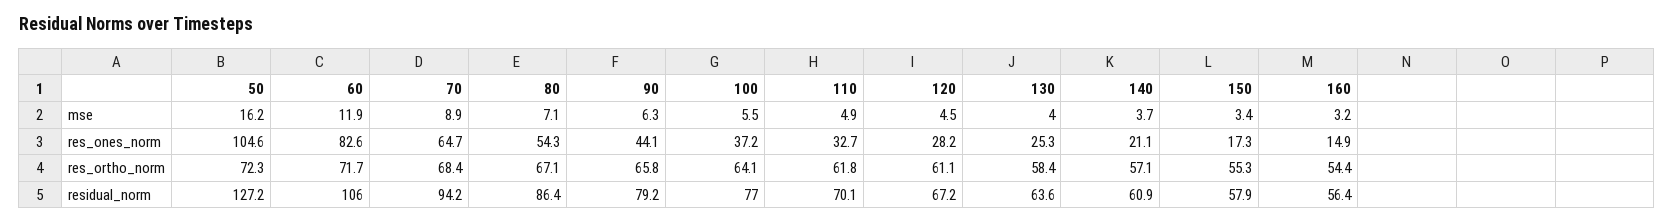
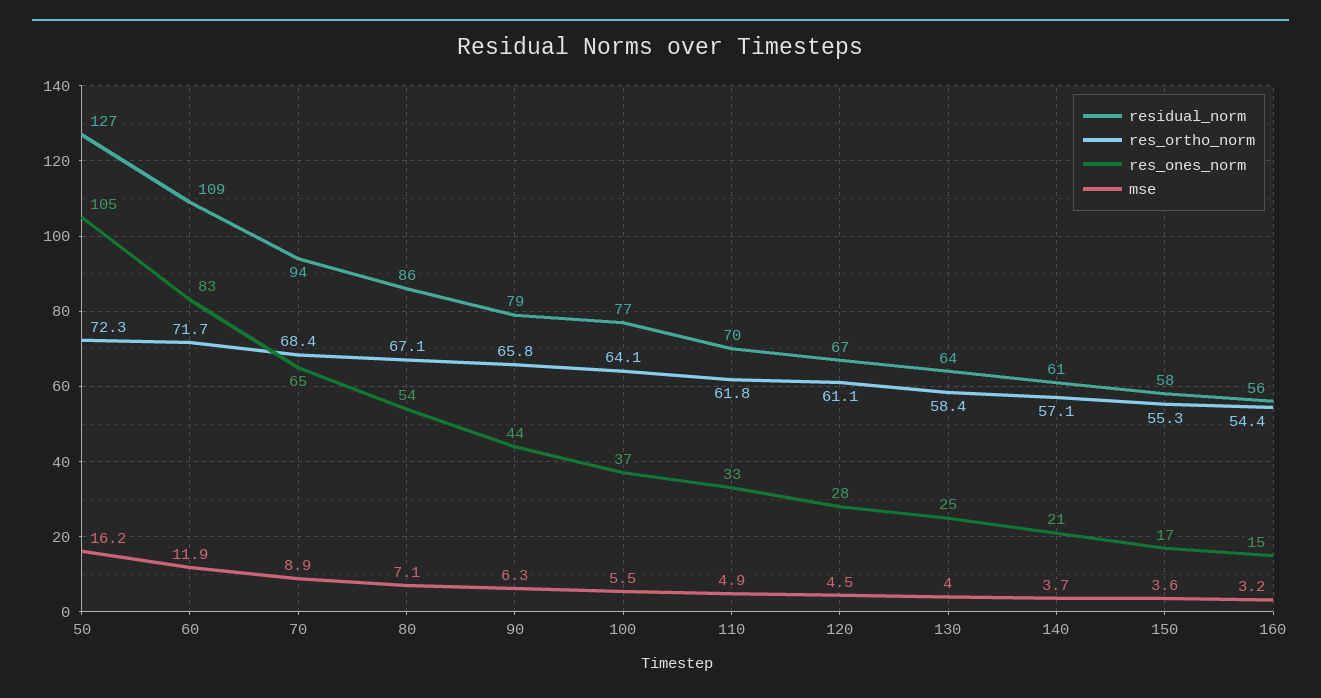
  {
    "mse": {
      "50": 16.2,
      "60": 11.9,
      "70": 8.9,
      "80": 7.1,
      "90": 6.3,
      "100": 5.5,
      "110": 4.9,
      "120": 4.5,
      "130": 4,
      "140": 3.7,
-     "150": 3.4,
+     "150": 3.6,
      "160": 3.2
    },
    "res_ones_norm": {
      "50": 104.6,
      "60": 82.6,
      "70": 64.7,
      "80": 54.3,
      "90": 44.1,
      "100": 37.2,
      "110": 32.7,
      "120": 28.2,
      "130": 25.3,
      "140": 21.1,
      "150": 17.3,
      "160": 14.9
    },
    "res_ortho_norm": {
      "50": 72.3,
      "60": 71.7,
      "70": 68.4,
      "80": 67.1,
      "90": 65.8,
      "100": 64.1,
      "110": 61.8,
      "120": 61.1,
      "130": 58.4,
      "140": 57.1,
      "150": 55.3,
      "160": 54.4
    },
    "residual_norm": {
      "50": 127.2,
-     "60": 106,
+     "60": 109,
      "70": 94.2,
      "80": 86.4,
      "90": 79.2,
      "100": 77,
      "110": 70.1,
      "120": 67.2,
      "130": 63.6,
      "140": 60.9,
      "150": 57.9,
      "160": 56.4
    }
  }

